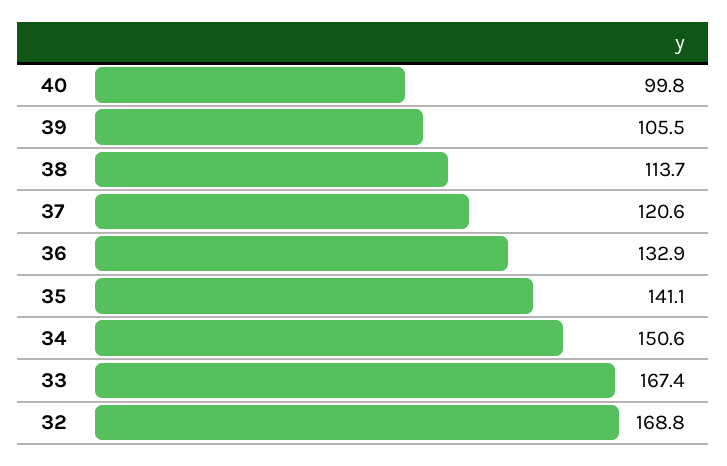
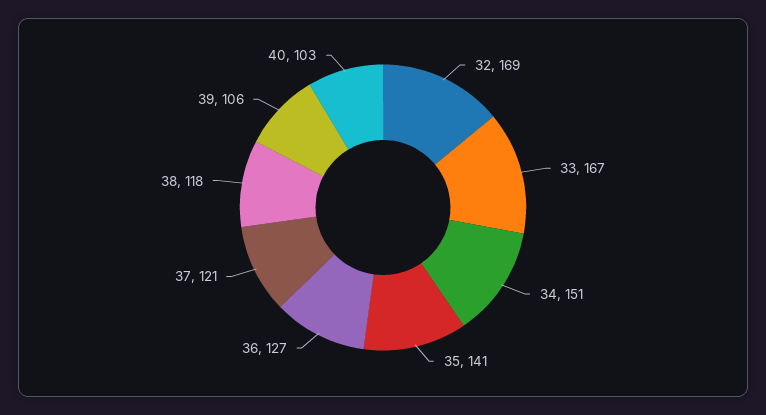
  {
-   "40": 99.8,
+   "40": 103,
    "39": 105.5,
-   "38": 113.7,
+   "38": 118,
    "37": 120.6,
-   "36": 132.9,
+   "36": 127,
    "35": 141.1,
    "34": 150.6,
    "33": 167.4,
    "32": 168.8
  }

